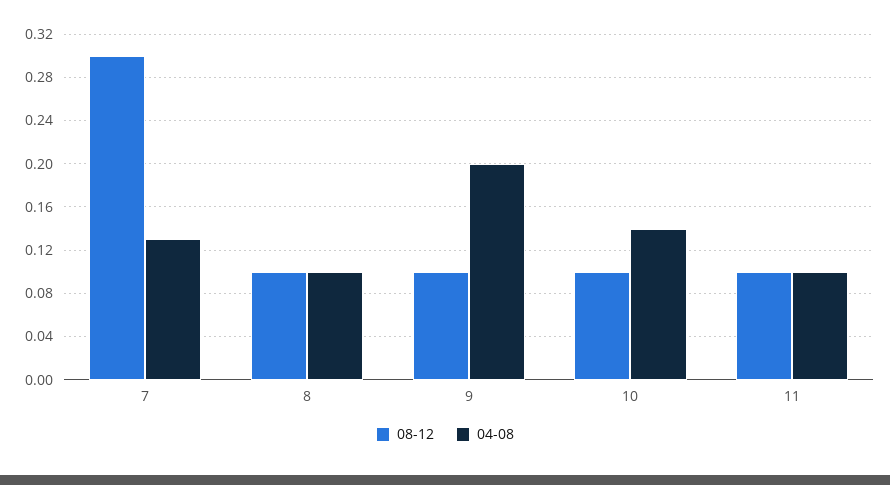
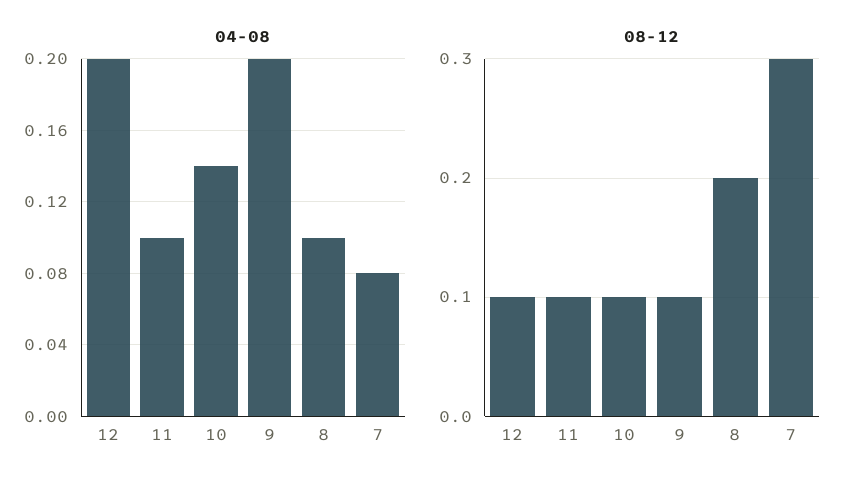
  {
    "08-12": {
      "7": 0.3,
-     "8": 0.1,
+     "8": 0.2,
      "9": 0.1,
      "10": 0.1,
-     "11": 0.1
+     "11": 0.1,
+     "12": 0.1
    },
    "04-08": {
-     "7": 0.13,
+     "7": 0.08,
      "8": 0.1,
      "9": 0.2,
      "10": 0.14,
-     "11": 0.1
+     "11": 0.1,
+     "12": 0.2
    }
  }

